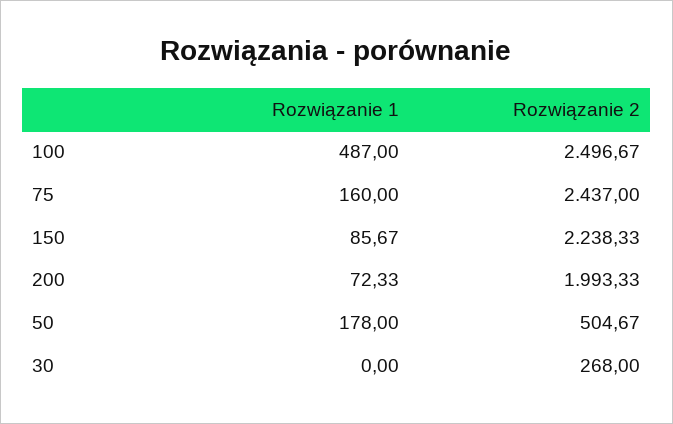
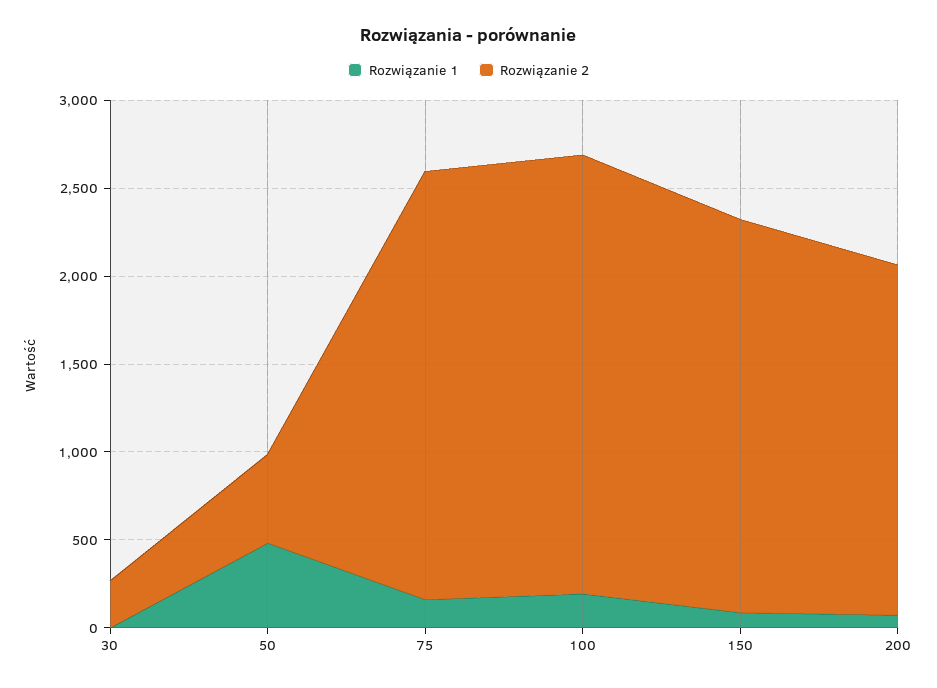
  {
    "Rozwiązanie 1": {
-     "100": 487,
+     "100": 200,
      "75": 160,
      "150": 85.67,
      "200": 72.33,
-     "50": 178,
+     "50": 500,
      "30": 0
    },
    "Rozwiązanie 2": {
      "100": 2496.67,
      "75": 2437,
      "150": 2238.33,
      "200": 1993.33,
      "50": 504.67,
      "30": 268
    }
  }

